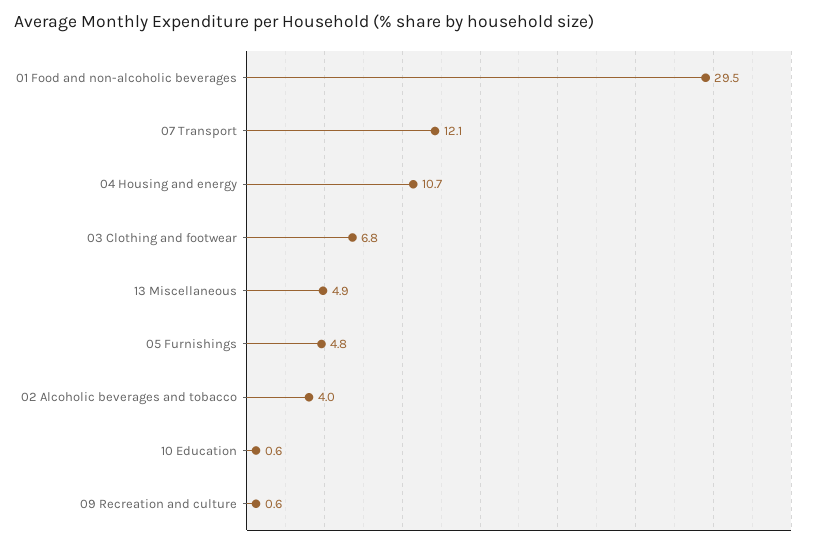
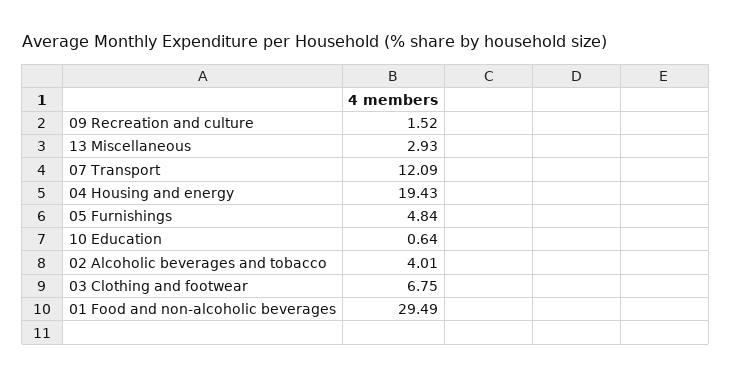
  {
    "01 Food and non-alcoholic beverages": 29.49,
    "07 Transport": 12.09,
-   "04 Housing and energy": 10.7,
+   "04 Housing and energy": 19.43,
    "03 Clothing and footwear": 6.75,
-   "13 Miscellaneous": 4.9,
+   "13 Miscellaneous": 2.93,
    "05 Furnishings": 4.84,
    "02 Alcoholic beverages and tobacco": 4.01,
    "10 Education": 0.64,
-   "09 Recreation and culture": 0.6
+   "09 Recreation and culture": 1.52
  }

